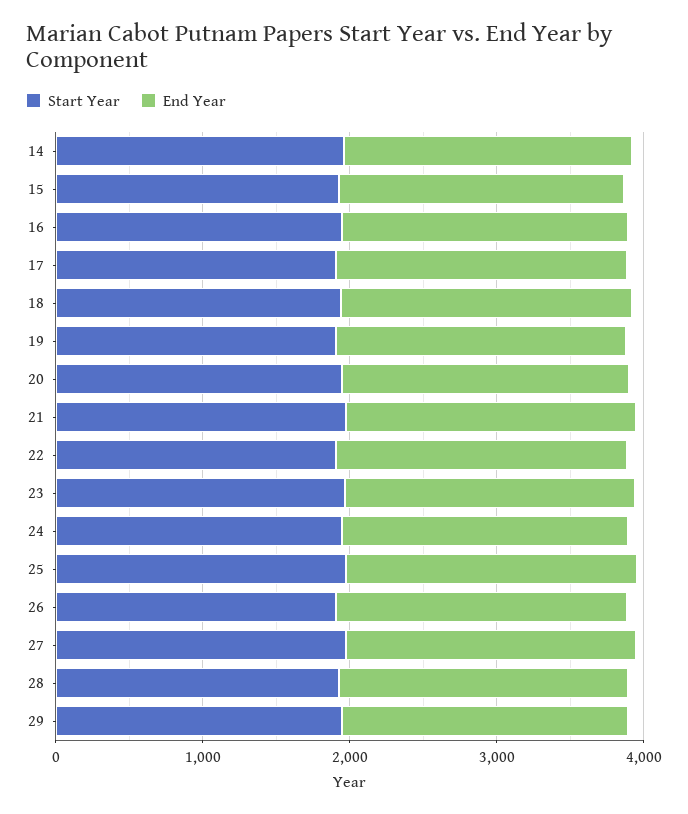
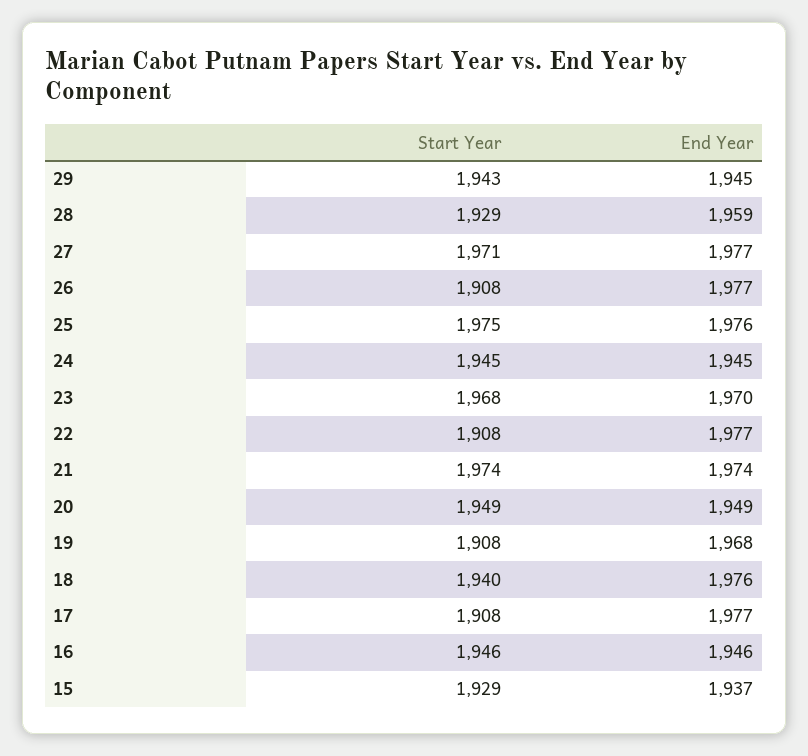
  {
    "Start Year": {
-     "14": 2000,
      "15": 1929,
      "16": 1946,
      "17": 1908,
      "18": 1940,
      "19": 1908,
      "20": 1949,
      "21": 1974,
      "22": 1908,
      "23": 1968,
      "24": 1945,
      "25": 1975,
      "26": 1908,
      "27": 1971,
      "28": 1929,
      "29": 1943
    },
    "End Year": {
-     "14": 2000,
      "15": 1937,
      "16": 1946,
      "17": 1977,
      "18": 1976,
      "19": 1968,
      "20": 1949,
      "21": 1974,
      "22": 1977,
      "23": 1970,
      "24": 1945,
      "25": 1976,
      "26": 1977,
      "27": 1977,
      "28": 1959,
      "29": 1945
    }
  }

